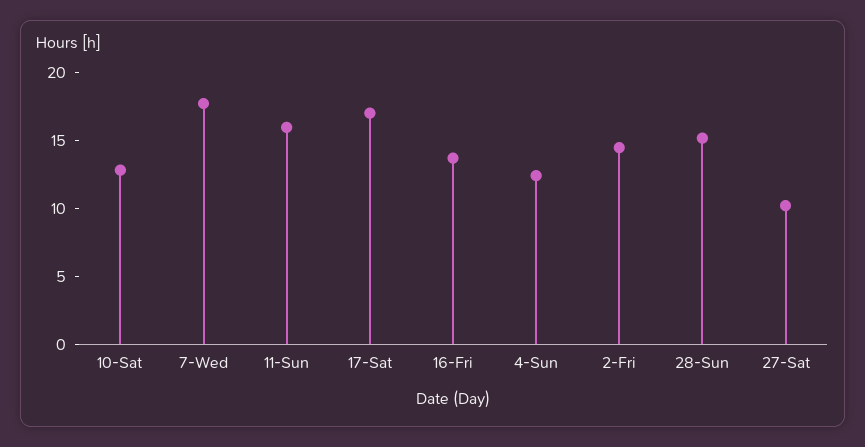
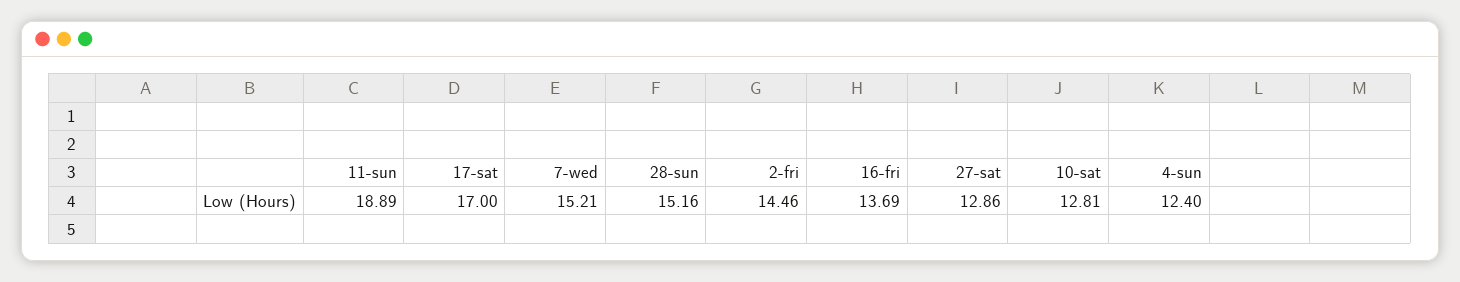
  {
    "10-Sat": 12.81,
-   "7-Wed": 18,
+   "7-Wed": 15.21,
-   "11-Sun": 16,
+   "11-Sun": 18.89,
    "17-Sat": 17,
    "16-Fri": 13.69,
    "4-Sun": 12.4,
    "2-Fri": 14.46,
    "28-Sun": 15.16,
-   "27-Sat": 10
+   "27-Sat": 12.86
  }

